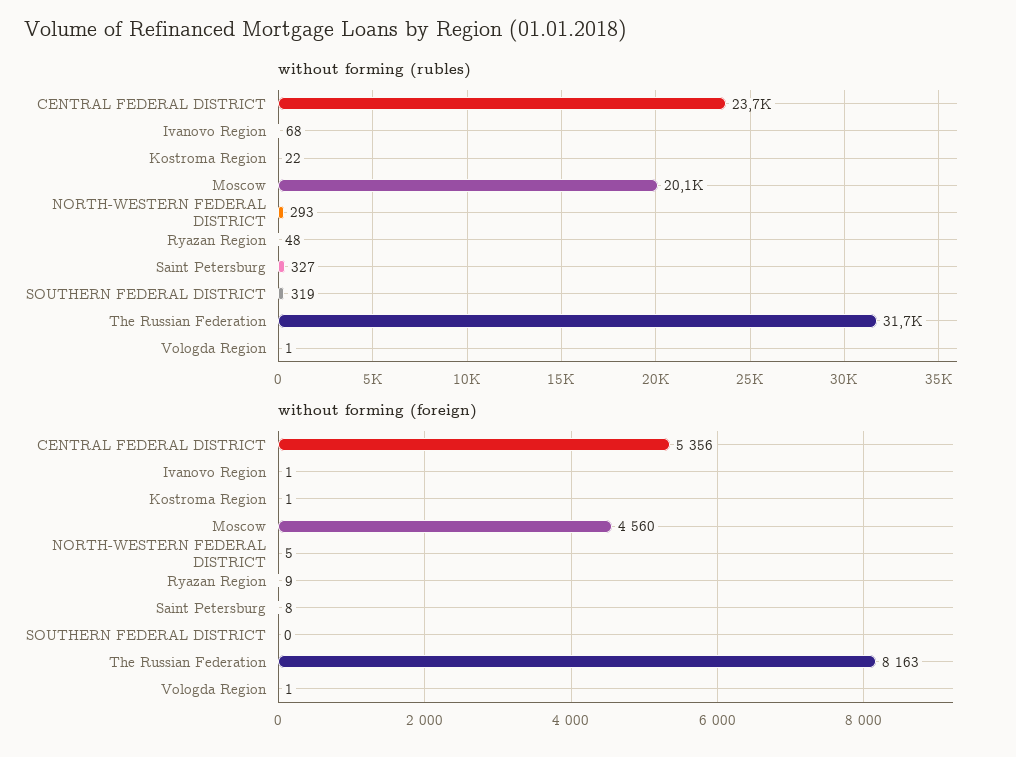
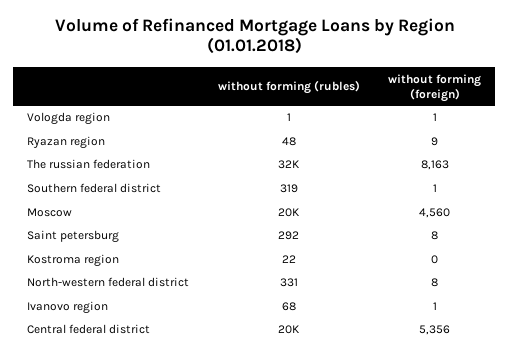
  {
    "without forming (rubles)": {
-     "CENTRAL FEDERAL DISTRICT": 23700,
+     "CENTRAL FEDERAL DISTRICT": 20000,
      "Ivanovo Region": 68,
      "Kostroma Region": 22,
      "Moscow": 20100,
-     "NORTH-WESTERN FEDERAL DISTRICT": 293,
+     "NORTH-WESTERN FEDERAL DISTRICT": 331,
      "Ryazan Region": 48,
-     "Saint Petersburg": 327,
+     "Saint Petersburg": 292,
      "SOUTHERN FEDERAL DISTRICT": 319,
      "The Russian Federation": 31700,
      "Vologda Region": 1
    },
    "without forming (foreign)": {
      "CENTRAL FEDERAL DISTRICT": 5356,
      "Ivanovo Region": 1,
-     "Kostroma Region": 1,
+     "Kostroma Region": 0,
      "Moscow": 4560,
-     "NORTH-WESTERN FEDERAL DISTRICT": 5,
+     "NORTH-WESTERN FEDERAL DISTRICT": 8,
      "Ryazan Region": 9,
      "Saint Petersburg": 8,
-     "SOUTHERN FEDERAL DISTRICT": 0,
+     "SOUTHERN FEDERAL DISTRICT": 1,
      "The Russian Federation": 8163,
      "Vologda Region": 1
    }
  }

